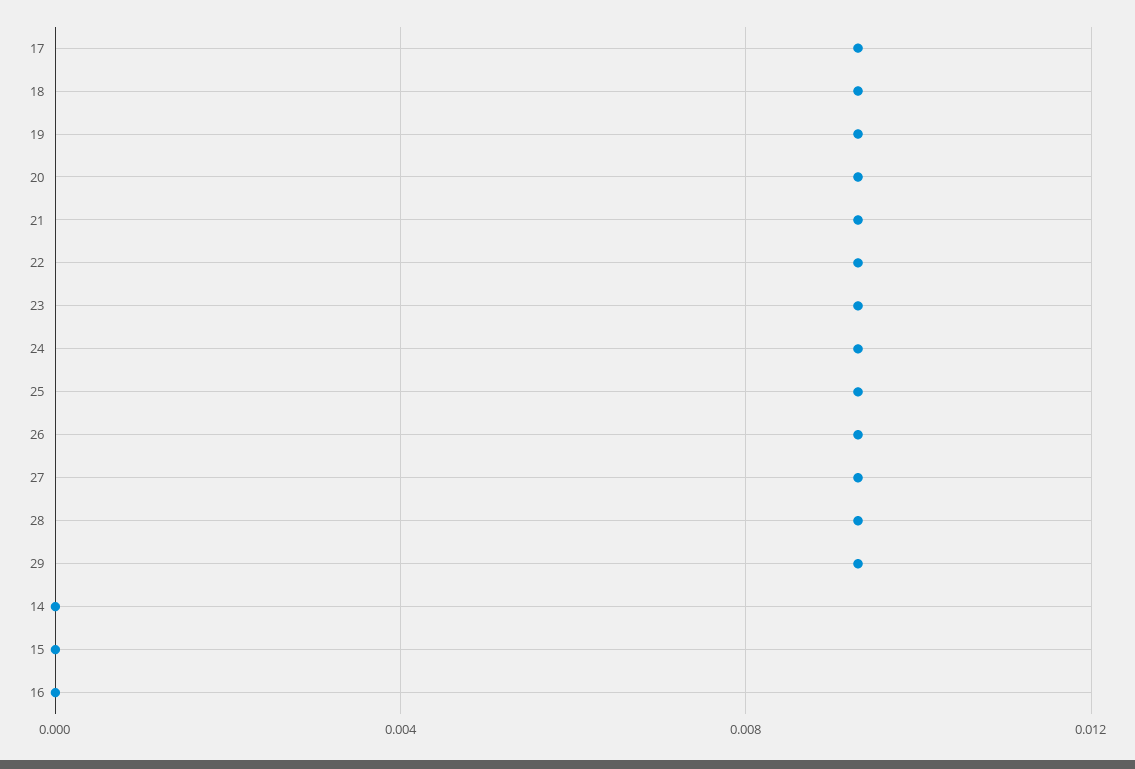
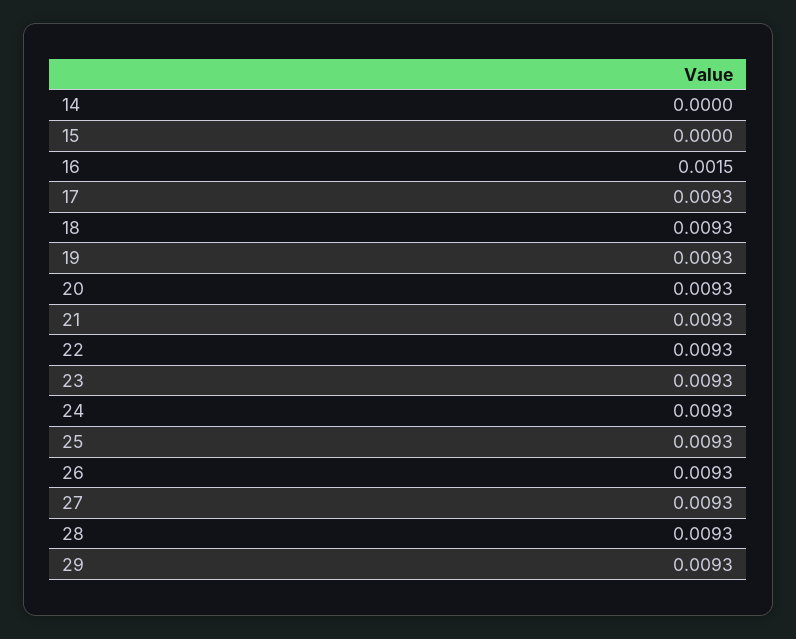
  {
    "17": 0.0093,
    "18": 0.0093,
    "19": 0.0093,
    "20": 0.0093,
    "21": 0.0093,
    "22": 0.0093,
    "23": 0.0093,
    "24": 0.0093,
    "25": 0.0093,
    "26": 0.0093,
    "27": 0.0093,
    "28": 0.0093,
    "29": 0.0093,
    "14": 0,
    "15": 0,
-   "16": 0
+   "16": 0.0015
  }

